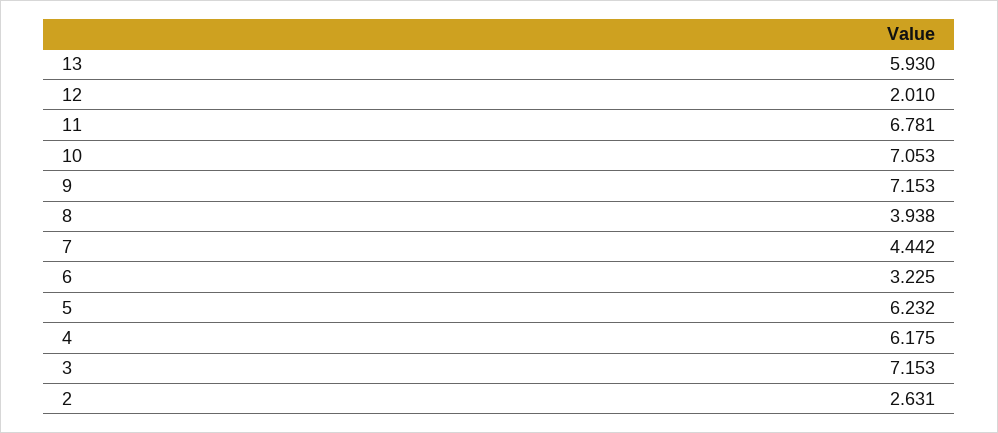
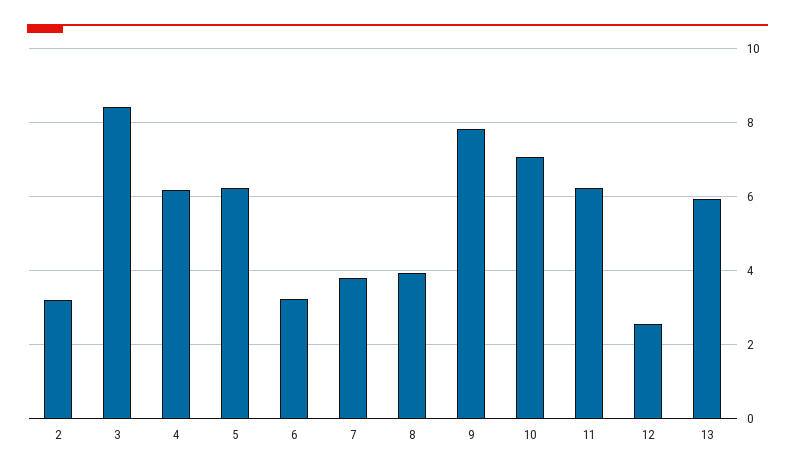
  {
    "13": 5.93,
-   "12": 2.01,
+   "12": 2.6,
-   "11": 6.781,
+   "11": 6.2,
    "10": 7.053,
-   "9": 7.153,
+   "9": 7.8,
    "8": 3.938,
-   "7": 4.442,
+   "7": 3.8,
    "6": 3.225,
    "5": 6.232,
    "4": 6.175,
-   "3": 7.153,
+   "3": 8.4,
-   "2": 2.631
+   "2": 3.2
  }

